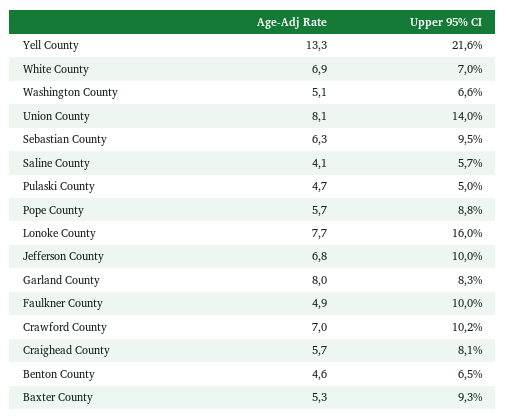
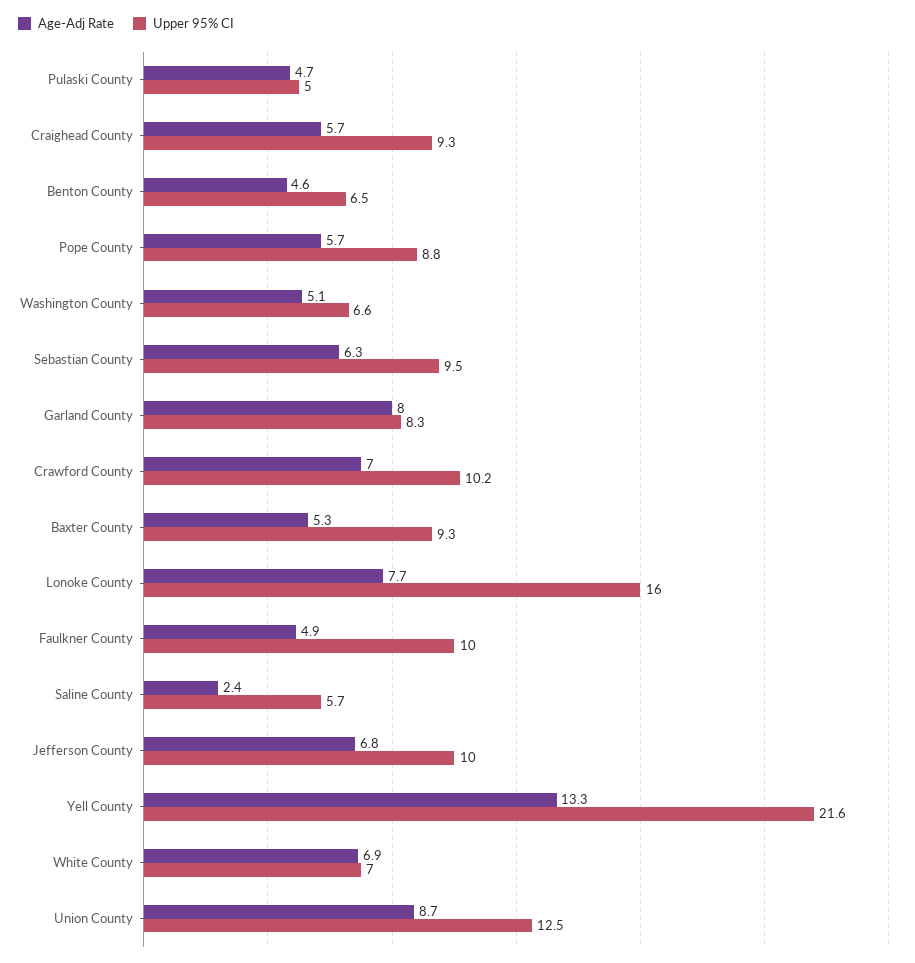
  {
    "Age-Adj Rate": {
      "Yell County": 13.3,
      "White County": 6.9,
      "Washington County": 5.1,
-     "Union County": 8.1,
+     "Union County": 8.7,
      "Sebastian County": 6.3,
-     "Saline County": 4.1,
+     "Saline County": 2.4,
      "Pulaski County": 4.7,
      "Pope County": 5.7,
      "Lonoke County": 7.7,
      "Jefferson County": 6.8,
      "Garland County": 8,
      "Faulkner County": 4.9,
      "Crawford County": 7,
      "Craighead County": 5.7,
      "Benton County": 4.6,
      "Baxter County": 5.3
    },
    "Upper 95% CI": {
      "Yell County": 21.6,
      "White County": 7,
      "Washington County": 6.6,
-     "Union County": 14,
+     "Union County": 12.5,
      "Sebastian County": 9.5,
      "Saline County": 5.7,
      "Pulaski County": 5,
      "Pope County": 8.8,
      "Lonoke County": 16,
      "Jefferson County": 10,
      "Garland County": 8.3,
      "Faulkner County": 10,
      "Crawford County": 10.2,
-     "Craighead County": 8.1,
+     "Craighead County": 9.3,
      "Benton County": 6.5,
      "Baxter County": 9.3
    }
  }

